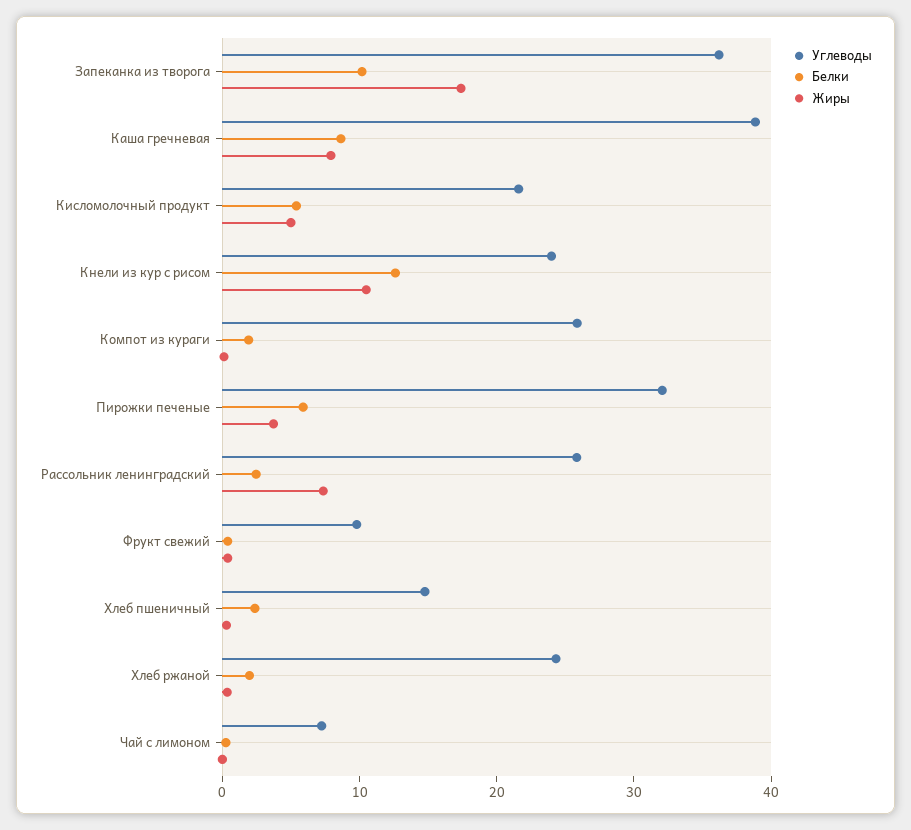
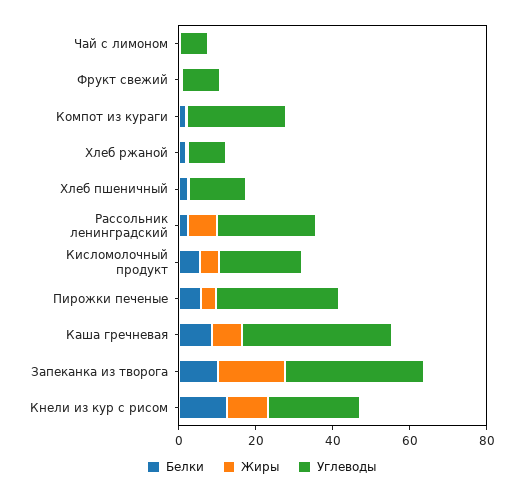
  {
    "Углеводы": {
      "Запеканка из творога": 36,
      "Каша гречневая": 38,
      "Кисломолочный продукт": 22,
      "Кнели из кур с рисом": 24,
      "Компот из кураги": 26,
      "Пирожки печеные": 32,
      "Рассольник ленинградский": 26,
      "Фрукт свежий": 10,
      "Хлеб пшеничный": 14,
-     "Хлеб ржаной": 24,
+     "Хлеб ржаной": 10,
      "Чай с лимоном": 8
    },
    "Белки": {
      "Запеканка из творога": 10,
      "Каша гречневая": 8,
      "Кисломолочный продукт": 6,
      "Кнели из кур с рисом": 12,
      "Компот из кураги": 2,
      "Пирожки печеные": 6,
      "Рассольник ленинградский": 2,
      "Фрукт свежий": 0,
      "Хлеб пшеничный": 2,
      "Хлеб ржаной": 2,
      "Чай с лимоном": 0
    },
    "Жиры": {
      "Запеканка из творога": 18,
      "Каша гречневая": 8,
      "Кисломолочный продукт": 6,
      "Кнели из кур с рисом": 10,
      "Компот из кураги": 0,
      "Пирожки печеные": 4,
      "Рассольник ленинградский": 8,
      "Фрукт свежий": 0,
      "Хлеб пшеничный": 0,
      "Хлеб ржаной": 0,
      "Чай с лимоном": 0
    }
  }

